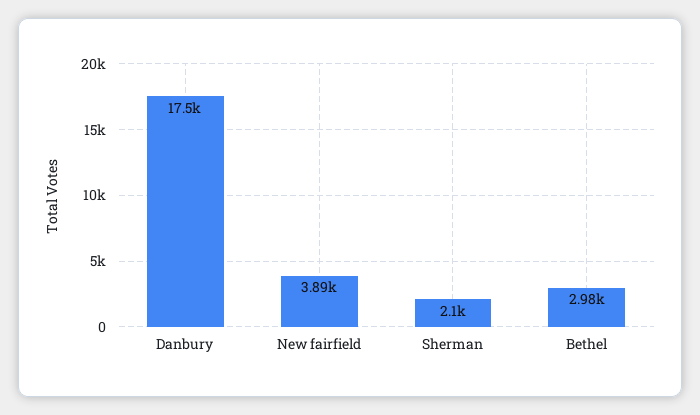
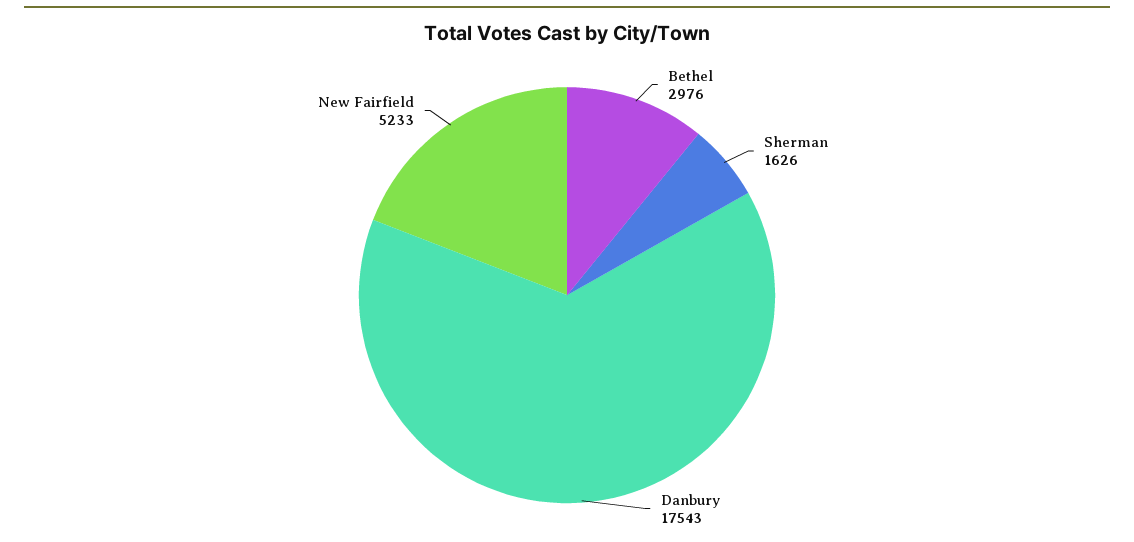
  {
    "Danbury": 17543,
-   "New fairfield": 3890,
+   "New fairfield": 5233,
-   "Sherman": 2100,
+   "Sherman": 1626,
    "Bethel": 2976
  }

